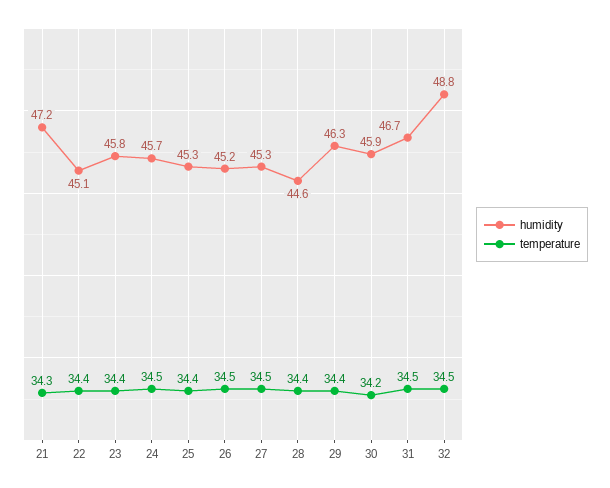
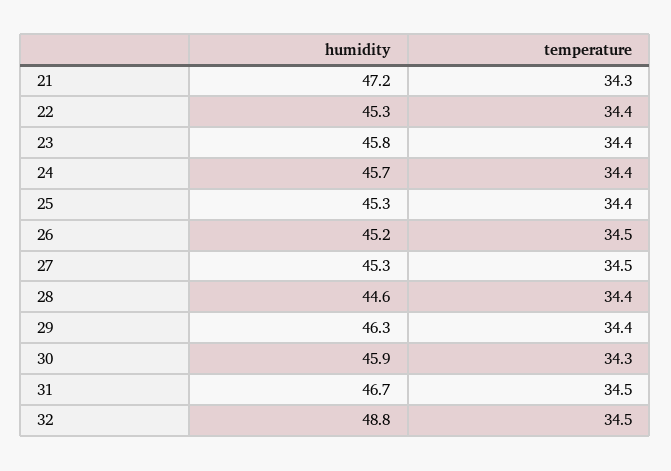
  {
    "humidity": {
      "21": 47.2,
-     "22": 45.1,
+     "22": 45.3,
      "23": 45.8,
      "24": 45.7,
      "25": 45.3,
      "26": 45.2,
      "27": 45.3,
      "28": 44.6,
      "29": 46.3,
      "30": 45.9,
      "31": 46.7,
      "32": 48.8
    },
    "temperature": {
      "21": 34.3,
      "22": 34.4,
      "23": 34.4,
-     "24": 34.5,
+     "24": 34.4,
      "25": 34.4,
      "26": 34.5,
      "27": 34.5,
      "28": 34.4,
      "29": 34.4,
-     "30": 34.2,
+     "30": 34.3,
      "31": 34.5,
      "32": 34.5
    }
  }

